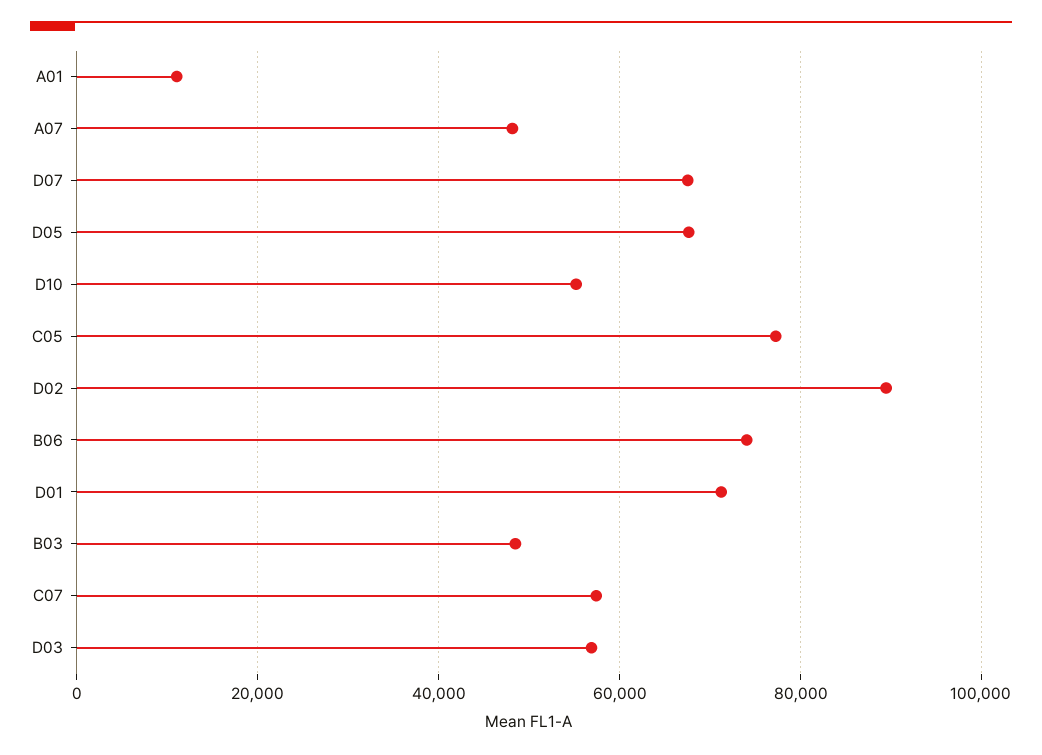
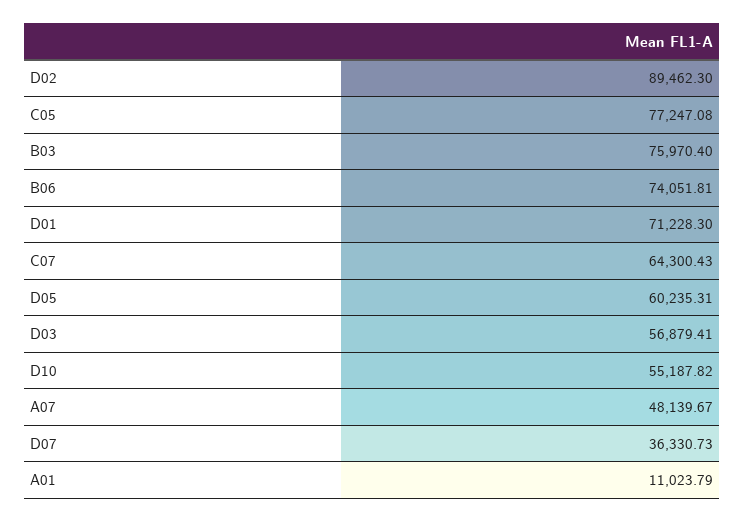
  {
    "A01": 11023.79,
    "A07": 48139.67,
-   "D07": 68000,
+   "D07": 36330.73,
-   "D05": 68000,
+   "D05": 60235.31,
    "D10": 55187.82,
    "C05": 77247.08,
    "D02": 89462.3,
    "B06": 74051.81,
    "D01": 71228.3,
-   "B03": 48000,
+   "B03": 75970.4,
-   "C07": 58000,
+   "C07": 64300.43,
    "D03": 56879.41
  }

